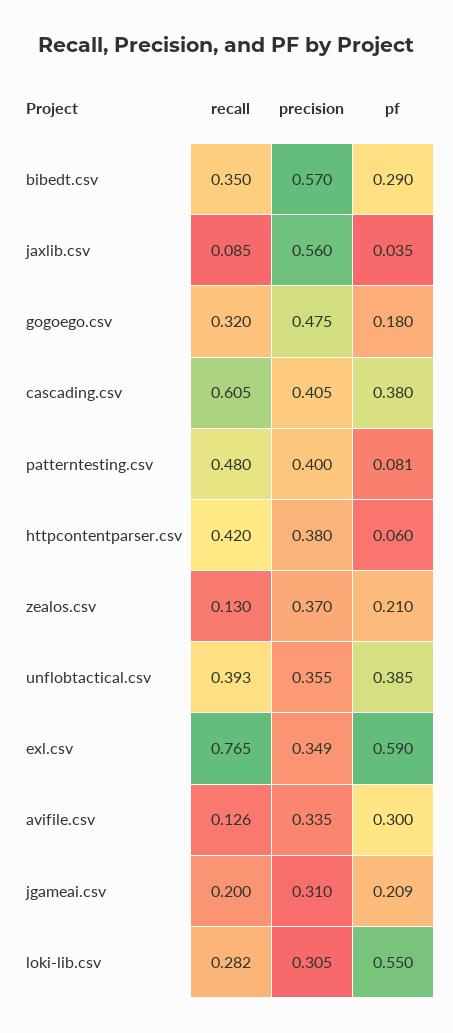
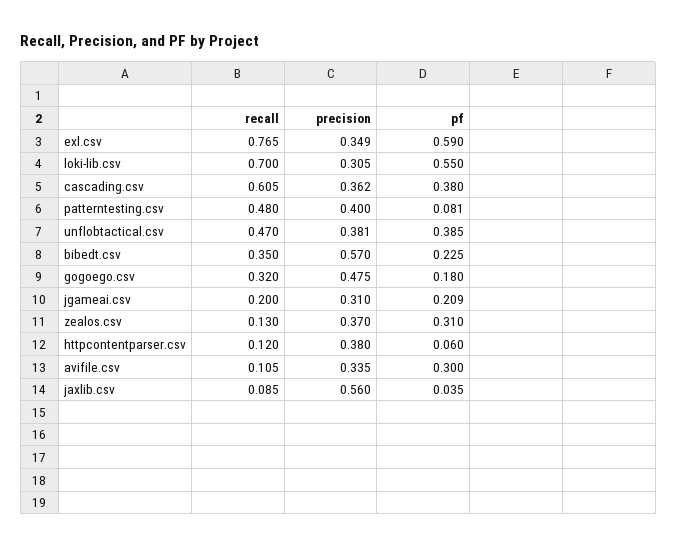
  {
    "recall": {
      "bibedt.csv": 0.35,
      "jaxlib.csv": 0.085,
      "gogoego.csv": 0.32,
      "cascading.csv": 0.605,
      "patterntesting.csv": 0.48,
-     "httpcontentparser.csv": 0.42,
+     "httpcontentparser.csv": 0.12,
      "zealos.csv": 0.13,
-     "unflobtactical.csv": 0.393,
+     "unflobtactical.csv": 0.47,
      "exl.csv": 0.765,
-     "avifile.csv": 0.126,
+     "avifile.csv": 0.105,
      "jgameai.csv": 0.2,
-     "loki-lib.csv": 0.282
+     "loki-lib.csv": 0.7
    },
    "precision": {
      "bibedt.csv": 0.57,
      "jaxlib.csv": 0.56,
      "gogoego.csv": 0.475,
-     "cascading.csv": 0.405,
+     "cascading.csv": 0.362,
      "patterntesting.csv": 0.4,
      "httpcontentparser.csv": 0.38,
      "zealos.csv": 0.37,
-     "unflobtactical.csv": 0.355,
+     "unflobtactical.csv": 0.381,
      "exl.csv": 0.349,
      "avifile.csv": 0.335,
      "jgameai.csv": 0.31,
      "loki-lib.csv": 0.305
    },
    "pf": {
-     "bibedt.csv": 0.29,
+     "bibedt.csv": 0.225,
      "jaxlib.csv": 0.035,
      "gogoego.csv": 0.18,
      "cascading.csv": 0.38,
      "patterntesting.csv": 0.081,
      "httpcontentparser.csv": 0.06,
-     "zealos.csv": 0.21,
+     "zealos.csv": 0.31,
      "unflobtactical.csv": 0.385,
      "exl.csv": 0.59,
      "avifile.csv": 0.3,
      "jgameai.csv": 0.209,
      "loki-lib.csv": 0.55
    }
  }

